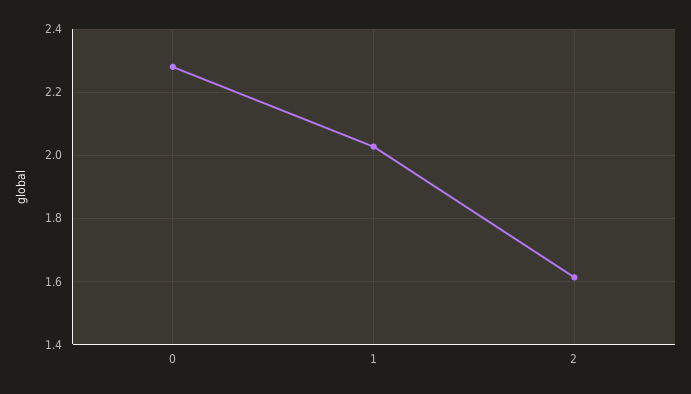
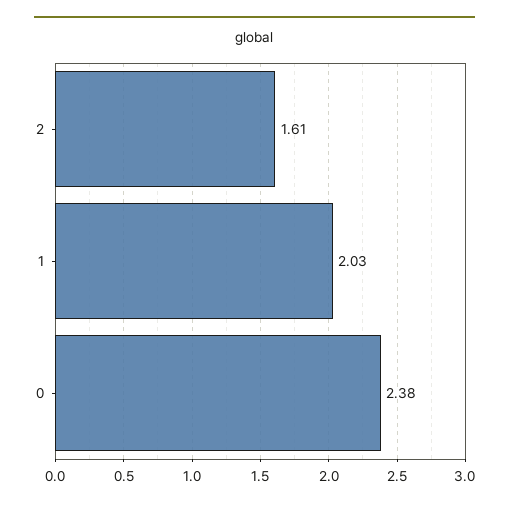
  {
-   "0": 2.28,
+   "0": 2.38,
    "1": 2.03,
    "2": 1.61
  }

